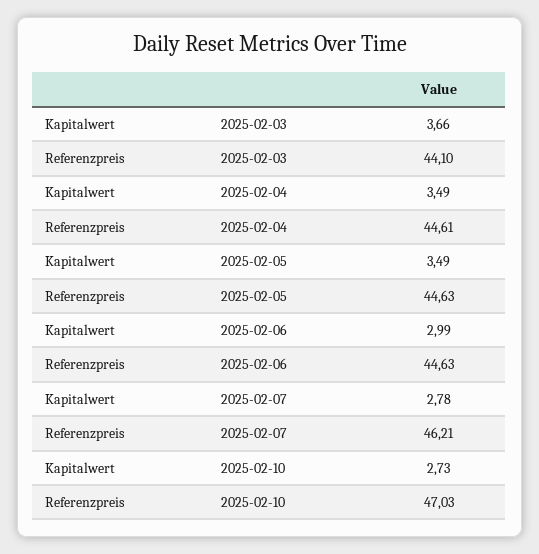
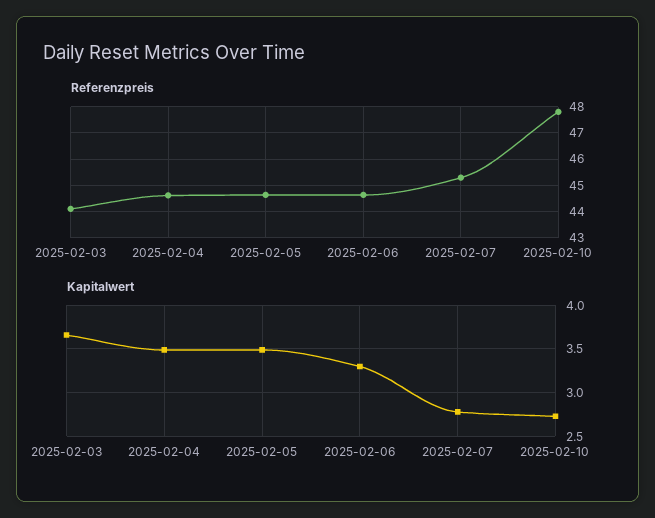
  {
    "Kapitalwert": {
      "2025-02-03": 3.66,
      "2025-02-04": 3.49,
      "2025-02-05": 3.49,
-     "2025-02-06": 2.99,
+     "2025-02-06": 3.3,
      "2025-02-07": 2.78,
      "2025-02-10": 2.73
    },
    "Referenzpreis": {
      "2025-02-03": 44.1,
      "2025-02-04": 44.61,
      "2025-02-05": 44.63,
      "2025-02-06": 44.63,
-     "2025-02-07": 46.21,
+     "2025-02-07": 45.25,
-     "2025-02-10": 47.03
+     "2025-02-10": 47.75
    }
  }

